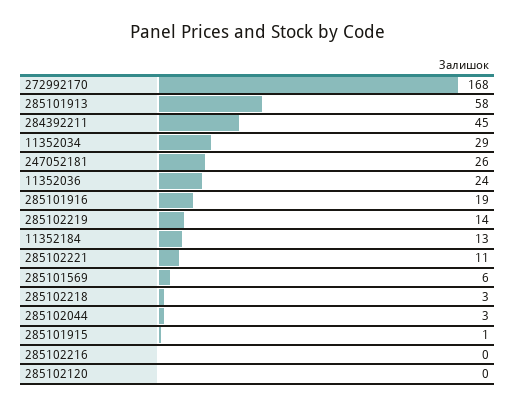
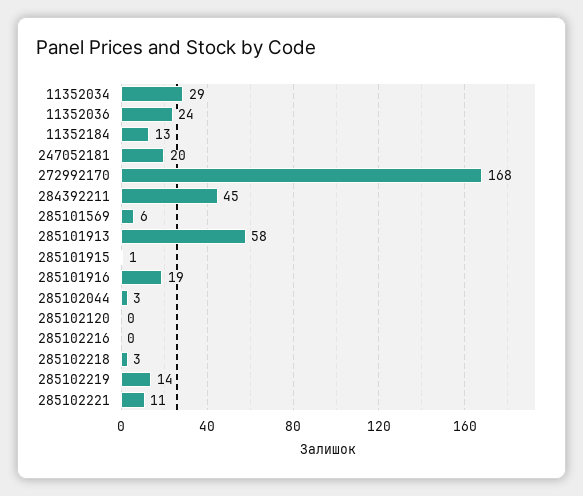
  {
    "272992170": 168,
    "285101913": 58,
    "284392211": 45,
    "11352034": 29,
-   "247052181": 26,
+   "247052181": 20,
    "11352036": 24,
    "285101916": 19,
    "285102219": 14,
    "11352184": 13,
    "285102221": 11,
    "285101569": 6,
    "285102218": 3,
    "285102044": 3,
    "285101915": 1,
    "285102216": 0,
    "285102120": 0
  }

